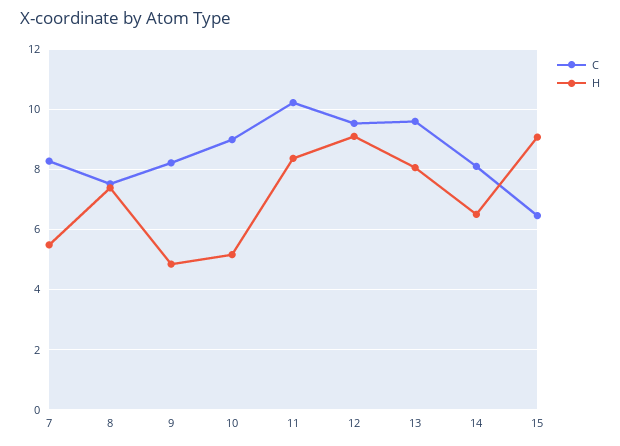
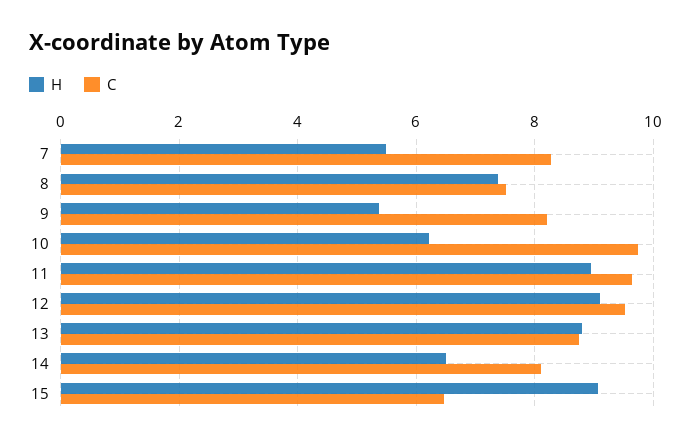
  {
    "C": {
      "7": 8.2,
      "8": 7.6,
      "9": 8.2,
-     "10": 9,
+     "10": 9.8,
-     "11": 10.2,
+     "11": 9.6,
      "12": 9.6,
-     "13": 9.6,
+     "13": 8.8,
      "14": 8,
      "15": 6.4
    },
    "H": {
      "7": 5.4,
      "8": 7.4,
-     "9": 4.8,
+     "9": 5.4,
-     "10": 5.2,
+     "10": 6.2,
-     "11": 8.4,
+     "11": 9,
      "12": 9.2,
-     "13": 8,
+     "13": 8.8,
      "14": 6.6,
      "15": 9
    }
  }

